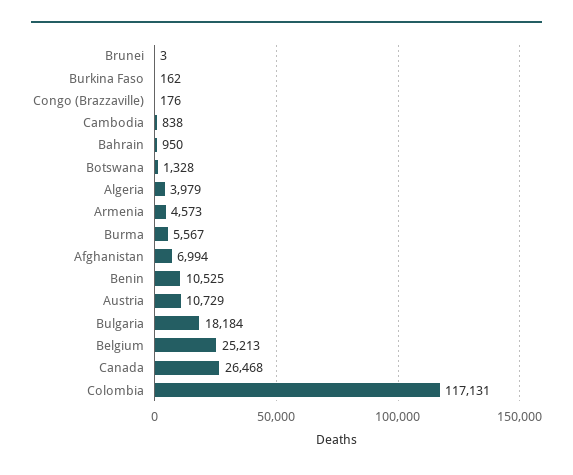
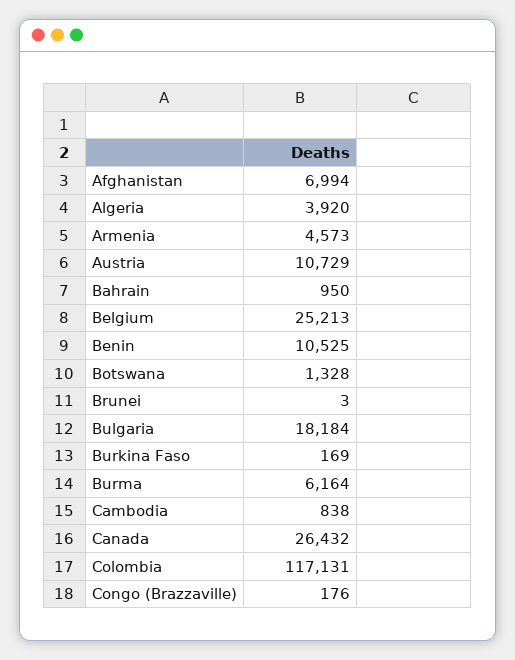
  {
    "Brunei": 3,
-   "Burkina Faso": 162,
+   "Burkina Faso": 169,
    "Congo (Brazzaville)": 176,
    "Cambodia": 838,
    "Bahrain": 950,
    "Botswana": 1328,
-   "Algeria": 3979,
+   "Algeria": 3920,
    "Armenia": 4573,
-   "Burma": 5567,
+   "Burma": 6164,
    "Afghanistan": 6994,
    "Benin": 10525,
    "Austria": 10729,
    "Bulgaria": 18184,
    "Belgium": 25213,
-   "Canada": 26468,
+   "Canada": 26432,
    "Colombia": 117131
  }

